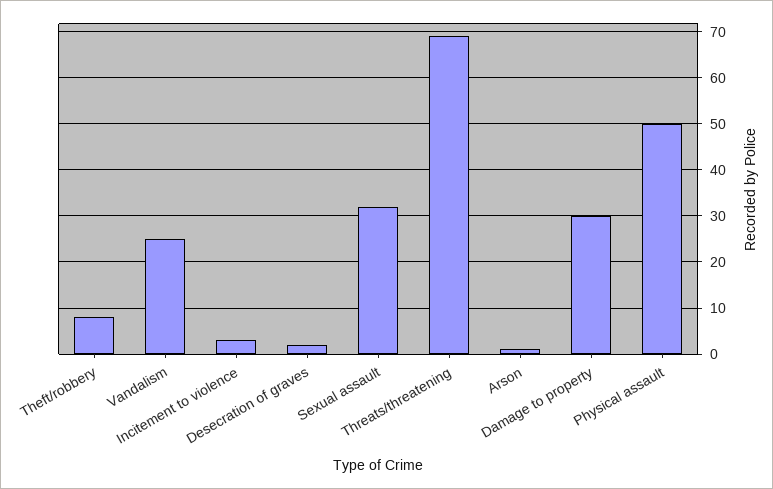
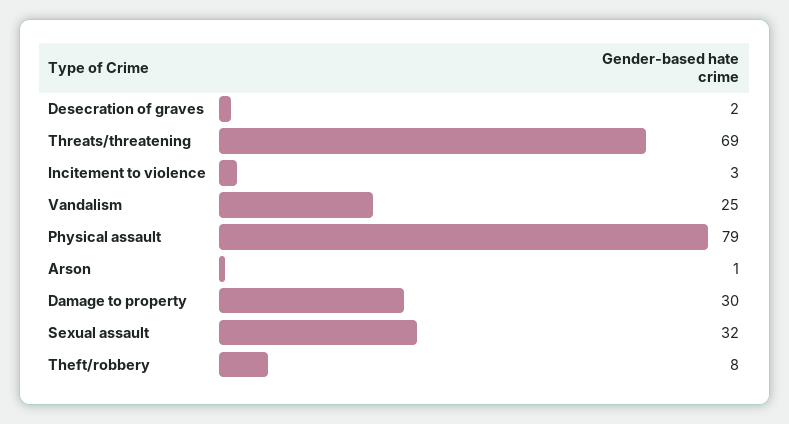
  {
    "Theft/robbery": 8,
    "Vandalism": 25,
    "Incitement to violence": 3,
    "Desecration of graves": 2,
    "Sexual assault": 32,
    "Threats/threatening": 69,
    "Arson": 1,
    "Damage to property": 30,
-   "Physical assault": 50
+   "Physical assault": 79
  }

